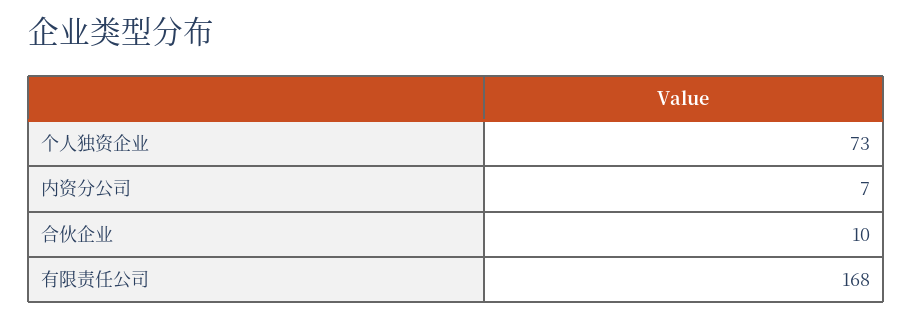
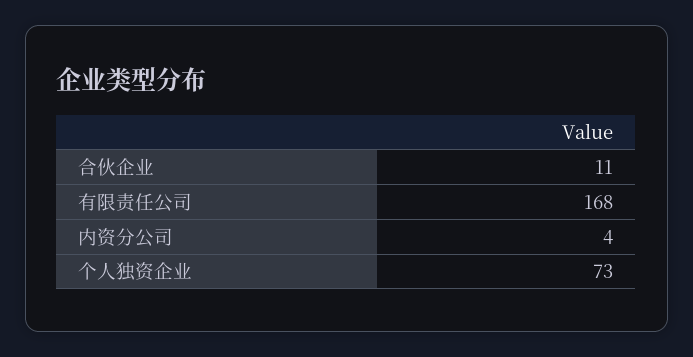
  {
    "个人独资企业": 73,
-   "内资分公司": 7,
+   "内资分公司": 4,
-   "合伙企业": 10,
+   "合伙企业": 11,
    "有限责任公司": 168
  }

